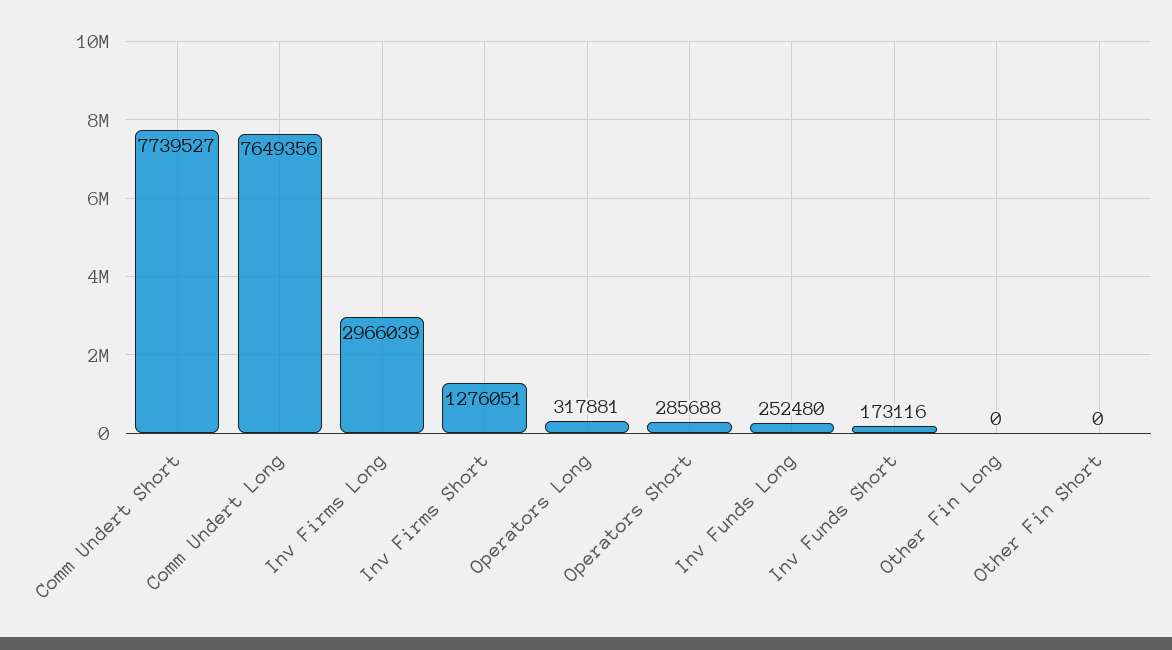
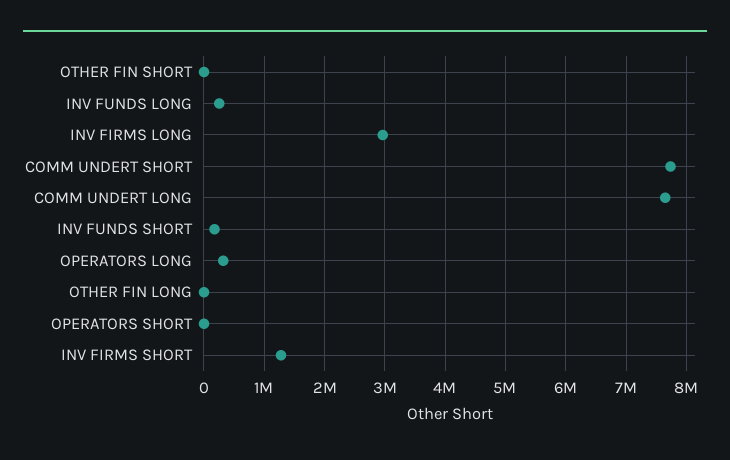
  {
    "Comm Undert Short": 7739527,
    "Comm Undert Long": 7649356,
    "Inv Firms Long": 2966039,
    "Inv Firms Short": 1276051,
    "Operators Long": 317881,
-   "Operators Short": 285688,
+   "Operators Short": 0,
    "Inv Funds Long": 252480,
    "Inv Funds Short": 173116,
    "Other Fin Long": 0,
    "Other Fin Short": 0
  }

